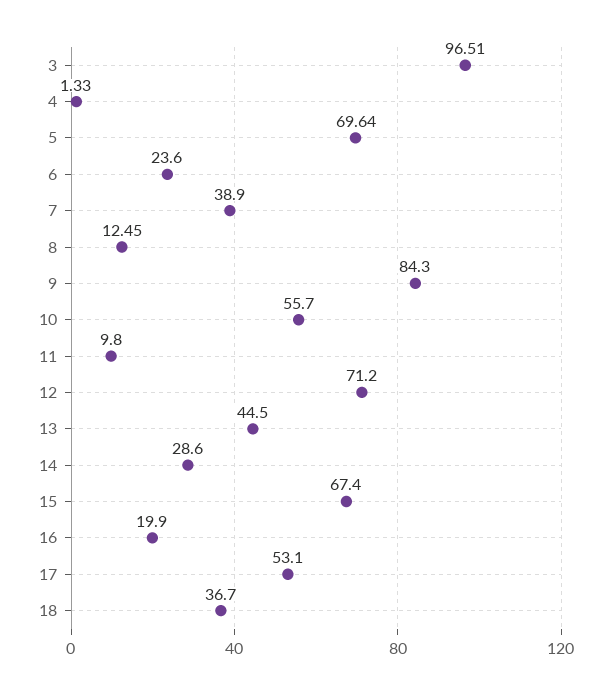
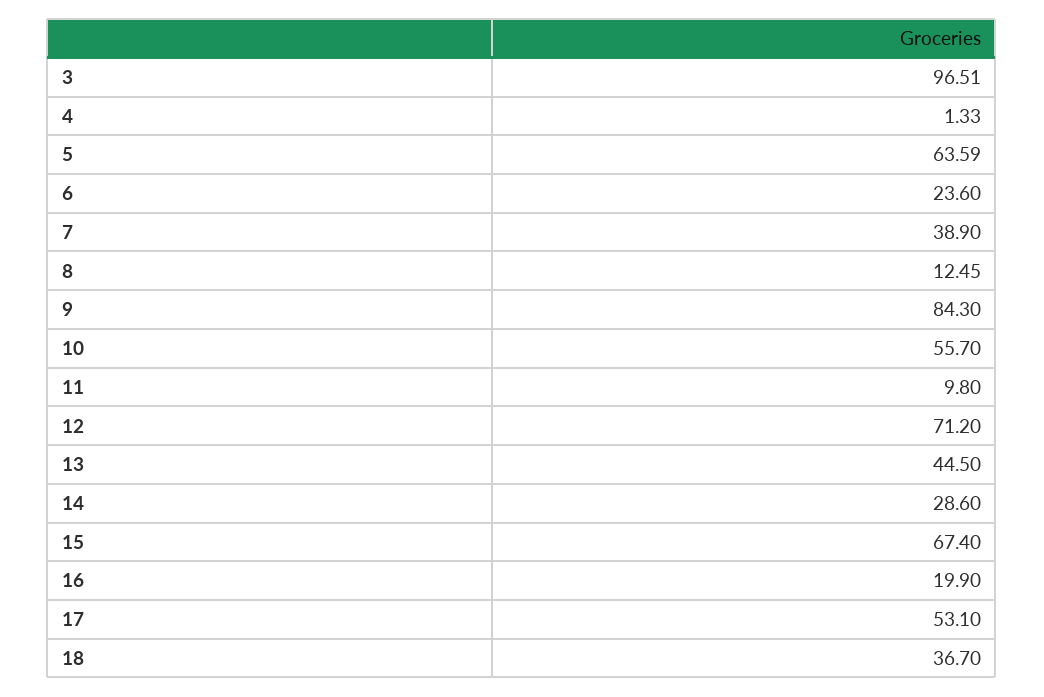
  {
    "3": 96.51,
    "4": 1.33,
-   "5": 69.64,
+   "5": 63.59,
    "6": 23.6,
    "7": 38.9,
    "8": 12.45,
    "9": 84.3,
    "10": 55.7,
    "11": 9.8,
    "12": 71.2,
    "13": 44.5,
    "14": 28.6,
    "15": 67.4,
    "16": 19.9,
    "17": 53.1,
    "18": 36.7
  }

